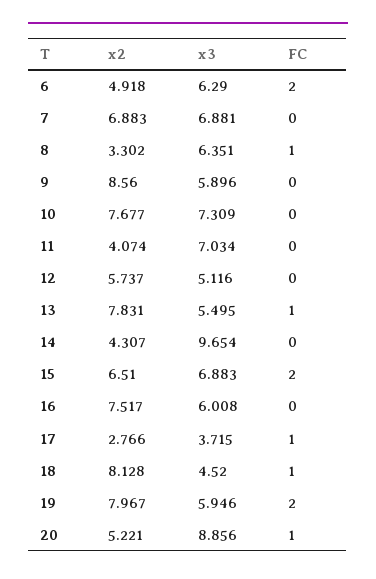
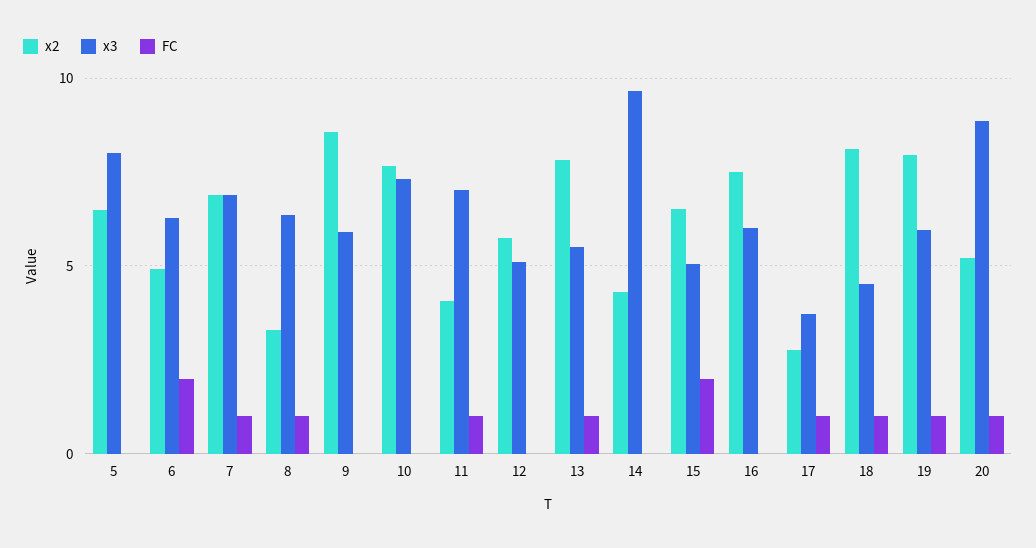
  {
    "x2": {
      "6": 4.918,
      "7": 6.883,
      "8": 3.302,
      "9": 8.56,
      "10": 7.677,
      "11": 4.074,
      "12": 5.737,
      "13": 7.831,
      "14": 4.307,
      "15": 6.51,
      "16": 7.517,
      "17": 2.766,
      "18": 8.128,
      "19": 7.967,
-     "20": 5.221
+     "20": 5.221,
+     "5": 6.5
    },
    "x3": {
      "6": 6.29,
      "7": 6.881,
      "8": 6.351,
      "9": 5.896,
      "10": 7.309,
      "11": 7.034,
      "12": 5.116,
      "13": 5.495,
      "14": 9.654,
-     "15": 6.883,
+     "15": 5,
      "16": 6.008,
      "17": 3.715,
      "18": 4.52,
      "19": 5.946,
-     "20": 8.856
+     "20": 8.856,
+     "5": 8
    },
    "FC": {
      "6": 2,
-     "7": 0,
+     "7": 1,
      "8": 1,
      "9": 0,
      "10": 0,
-     "11": 0,
+     "11": 1,
      "12": 0,
      "13": 1,
      "14": 0,
      "15": 2,
      "16": 0,
      "17": 1,
      "18": 1,
-     "19": 2,
+     "19": 1,
-     "20": 1
+     "20": 1,
+     "5": 0
    }
  }

